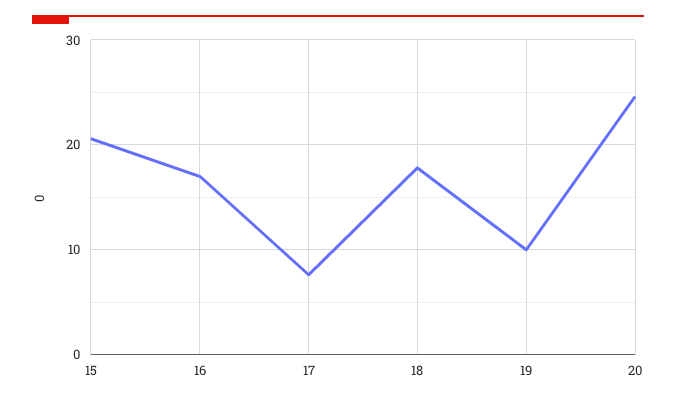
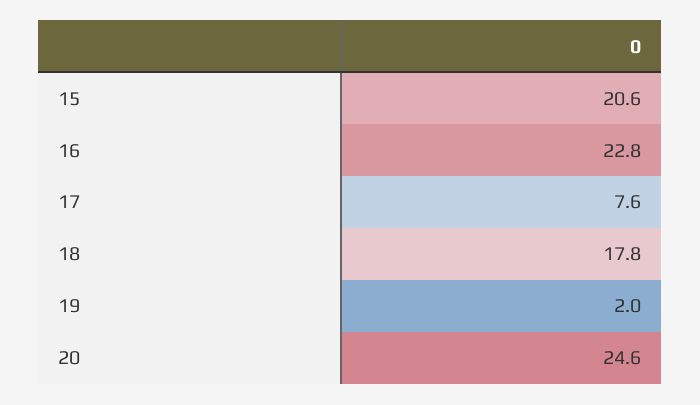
  {
    "15": 20.6,
-   "16": 17,
+   "16": 22.8,
    "17": 7.6,
    "18": 17.8,
-   "19": 10,
+   "19": 2,
    "20": 24.6
  }

